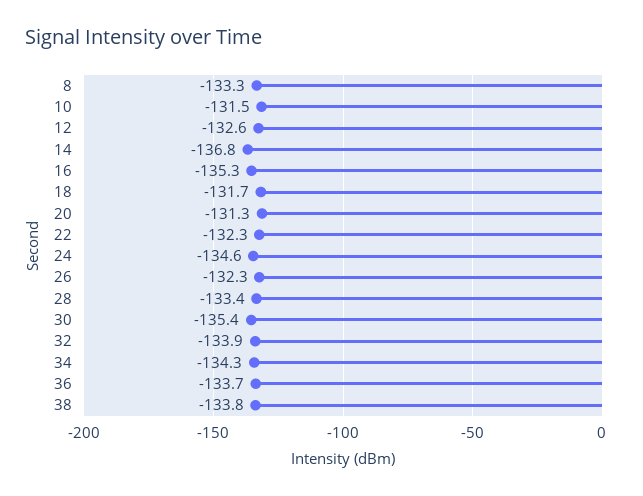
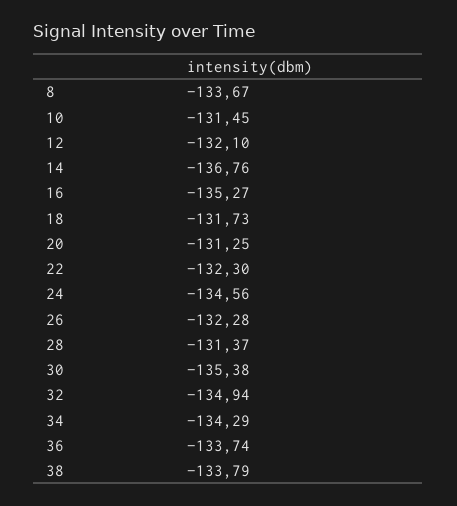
  {
-   "8": -133.3,
+   "8": -133.67,
    "10": -131.45,
-   "12": -132.6,
+   "12": -132.1,
    "14": -136.76,
    "16": -135.27,
    "18": -131.73,
    "20": -131.25,
    "22": -132.3,
    "24": -134.56,
    "26": -132.28,
-   "28": -133.4,
+   "28": -131.37,
    "30": -135.38,
-   "32": -133.9,
+   "32": -134.94,
    "34": -134.29,
    "36": -133.74,
    "38": -133.79
  }

